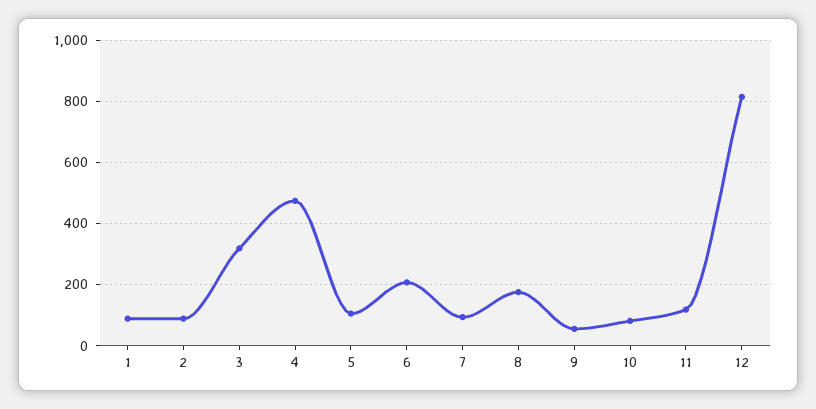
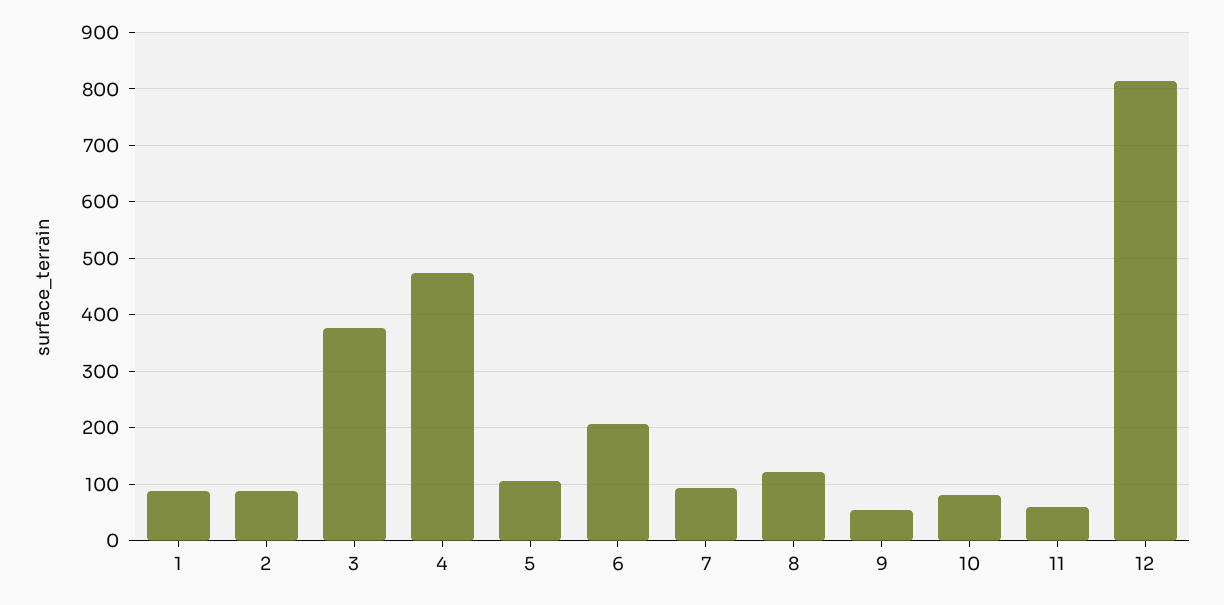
  {
    "1": 80,
    "2": 80,
-   "3": 320,
+   "3": 380,
    "4": 480,
    "5": 100,
    "6": 200,
    "7": 100,
-   "8": 180,
+   "8": 120,
    "9": 60,
    "10": 80,
-   "11": 120,
+   "11": 60,
    "12": 820
  }

